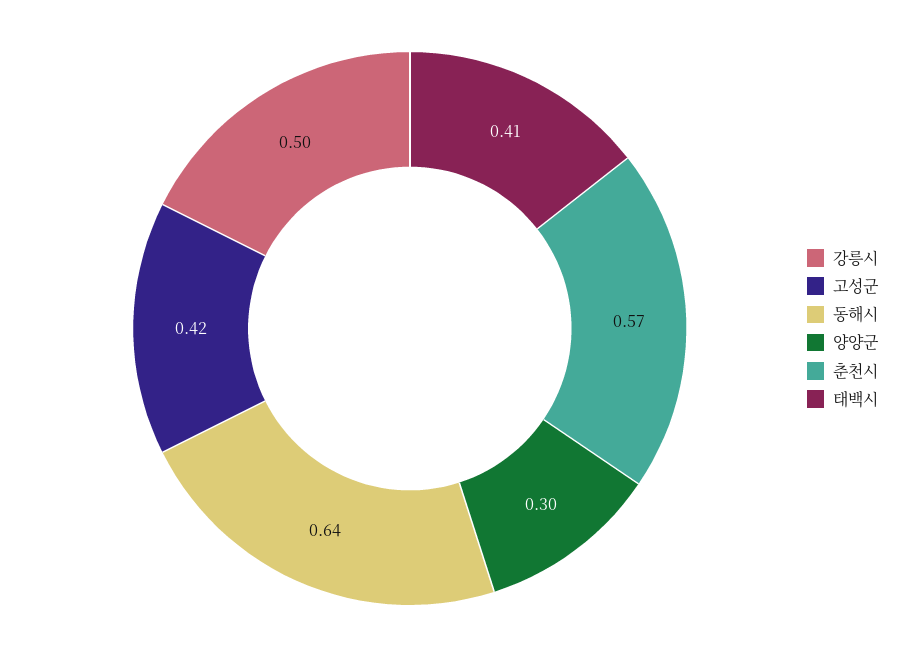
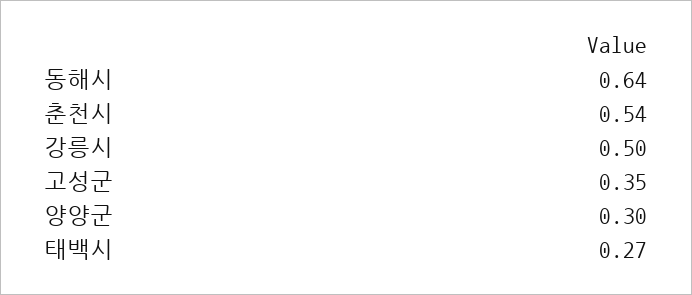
  {
    "강릉시": 0.5,
-   "고성군": 0.42,
+   "고성군": 0.35,
    "동해시": 0.64,
    "양양군": 0.3,
-   "춘천시": 0.57,
+   "춘천시": 0.54,
-   "태백시": 0.41
+   "태백시": 0.27
  }

